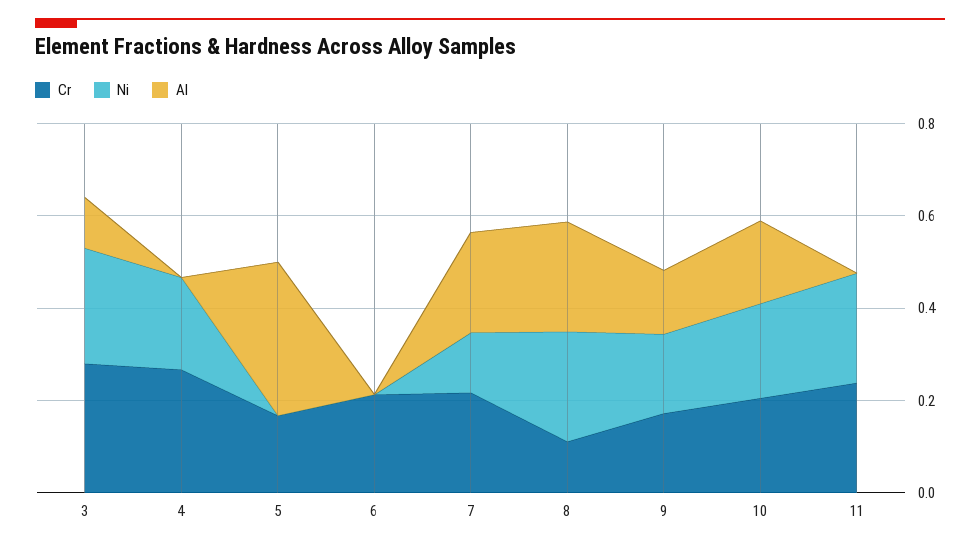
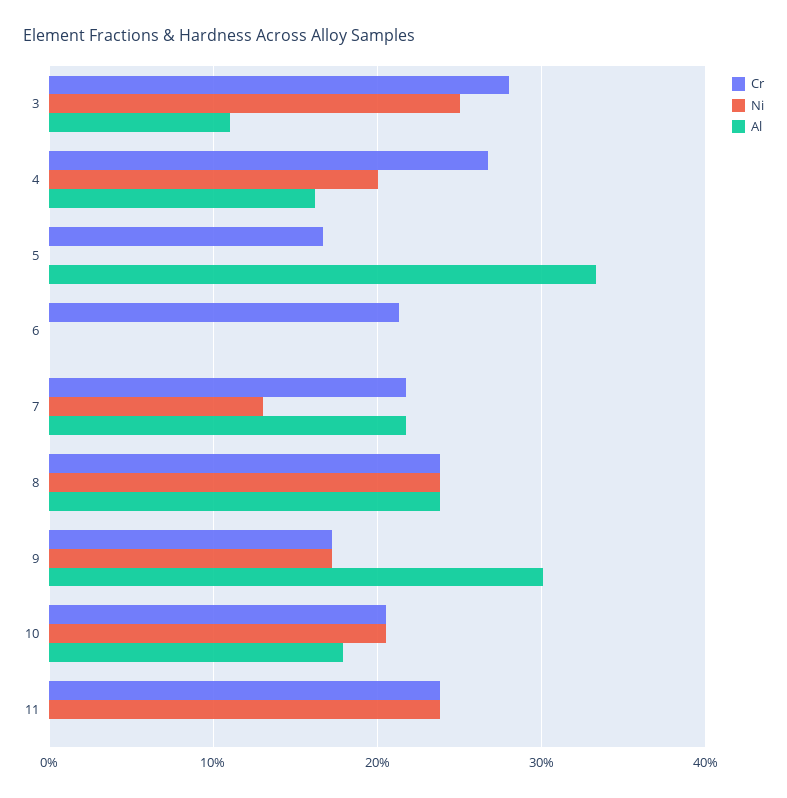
  {
    "Cr": {
      "3": 0.28,
      "4": 0.27,
      "5": 0.17,
      "6": 0.21,
      "7": 0.22,
-     "8": 0.1,
+     "8": 0.24,
      "9": 0.17,
      "10": 0.21,
      "11": 0.24
    },
    "Ni": {
      "3": 0.25,
      "4": 0.2,
      "5": 0,
      "6": 0,
      "7": 0.13,
      "8": 0.24,
      "9": 0.17,
      "10": 0.21,
      "11": 0.24
    },
    "Al": {
      "3": 0.11,
-     "4": 0,
+     "4": 0.16,
      "5": 0.33,
      "6": 0,
      "7": 0.22,
      "8": 0.24,
-     "9": 0.15,
+     "9": 0.3,
      "10": 0.18,
      "11": 0
    }
  }

